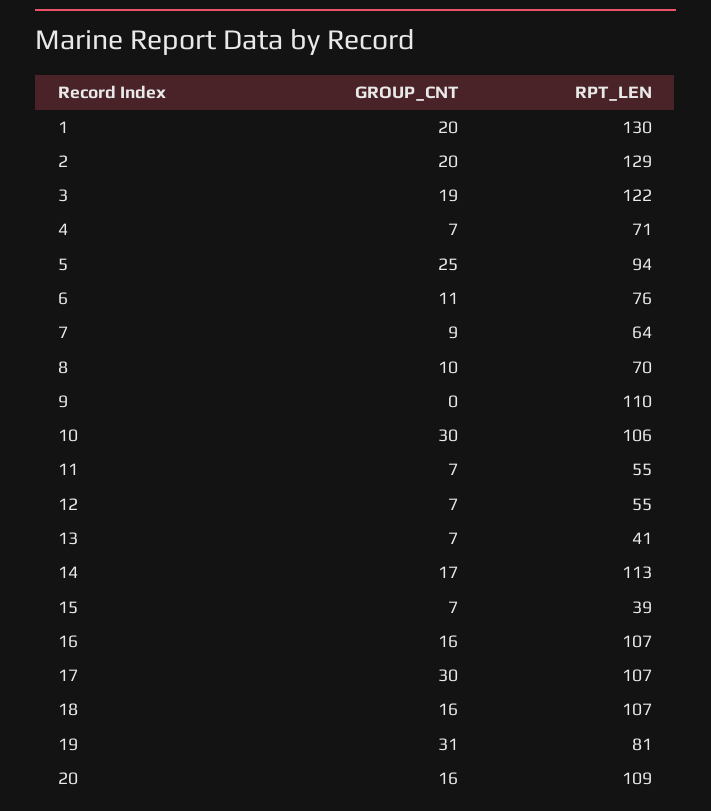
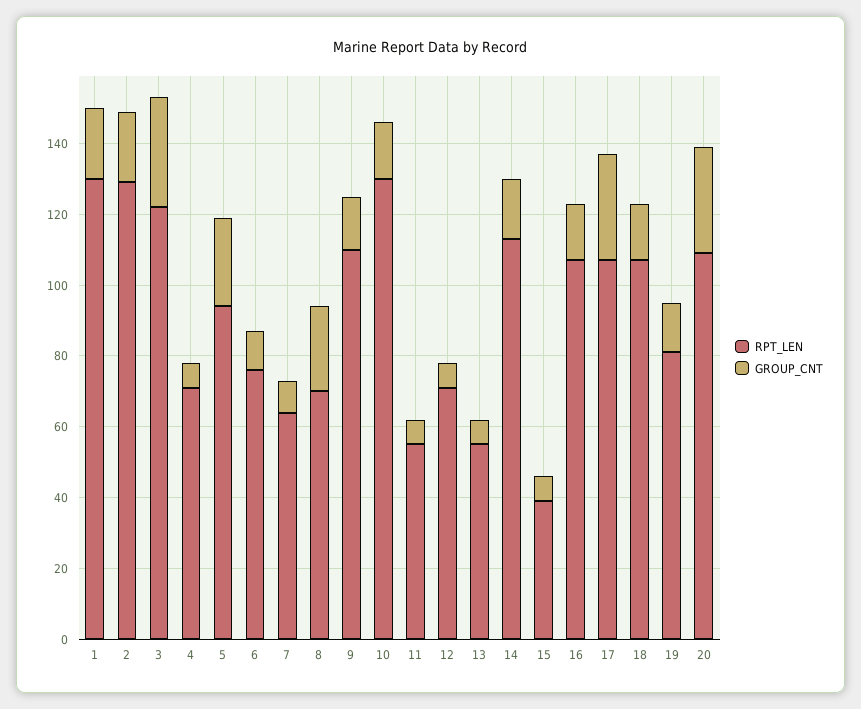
  {
    "GROUP_CNT": {
      "1": 20,
      "2": 20,
-     "3": 19,
+     "3": 30,
      "4": 7,
      "5": 25,
      "6": 11,
      "7": 9,
-     "8": 10,
+     "8": 25,
-     "9": 0,
+     "9": 15,
-     "10": 30,
+     "10": 15,
      "11": 7,
      "12": 7,
      "13": 7,
      "14": 17,
      "15": 7,
      "16": 16,
      "17": 30,
      "18": 16,
-     "19": 31,
+     "19": 15,
-     "20": 16
+     "20": 30
    },
    "RPT_LEN": {
      "1": 130,
      "2": 129,
      "3": 122,
      "4": 71,
      "5": 94,
      "6": 76,
      "7": 64,
      "8": 70,
      "9": 110,
-     "10": 106,
+     "10": 130,
      "11": 55,
-     "12": 55,
+     "12": 70,
-     "13": 41,
+     "13": 55,
      "14": 113,
      "15": 39,
      "16": 107,
      "17": 107,
      "18": 107,
      "19": 81,
      "20": 109
    }
  }

